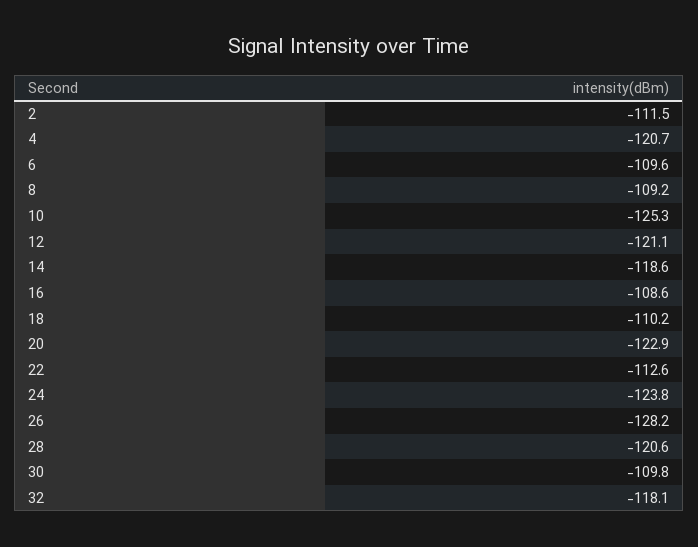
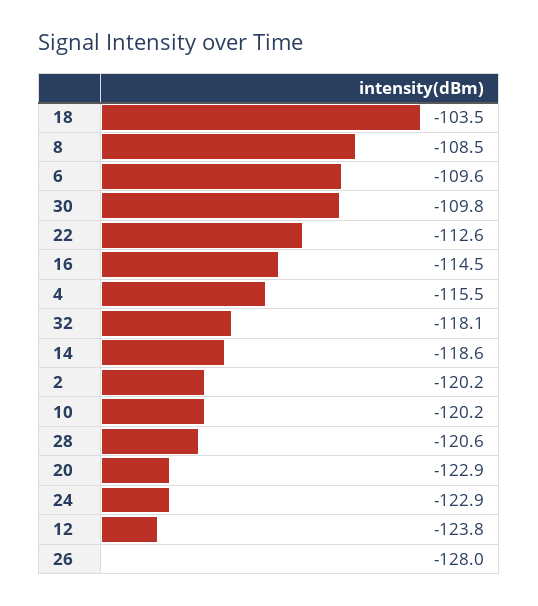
  {
-   "2": -111.5,
+   "2": -120.2,
-   "4": -120.7,
+   "4": -115.5,
    "6": -109.6,
-   "8": -109.2,
+   "8": -108.5,
-   "10": -125.3,
+   "10": -120.2,
-   "12": -121.1,
+   "12": -123.8,
    "14": -118.6,
-   "16": -108.6,
+   "16": -114.5,
-   "18": -110.2,
+   "18": -103.5,
    "20": -122.9,
    "22": -112.6,
-   "24": -123.8,
+   "24": -122.9,
-   "26": -128.2,
+   "26": -128,
    "28": -120.6,
    "30": -109.8,
    "32": -118.1
  }

